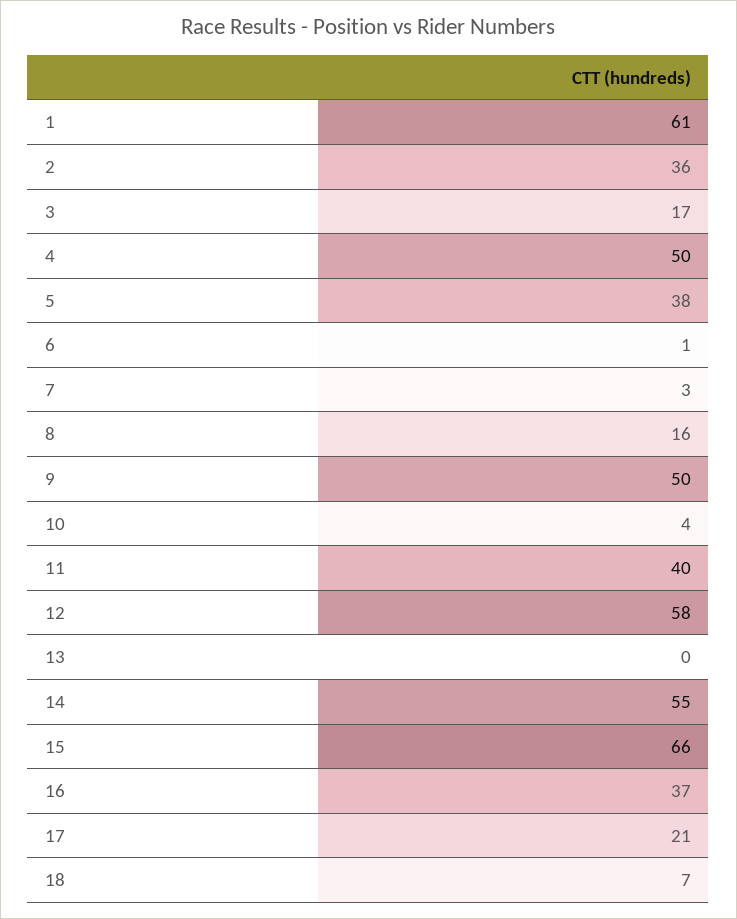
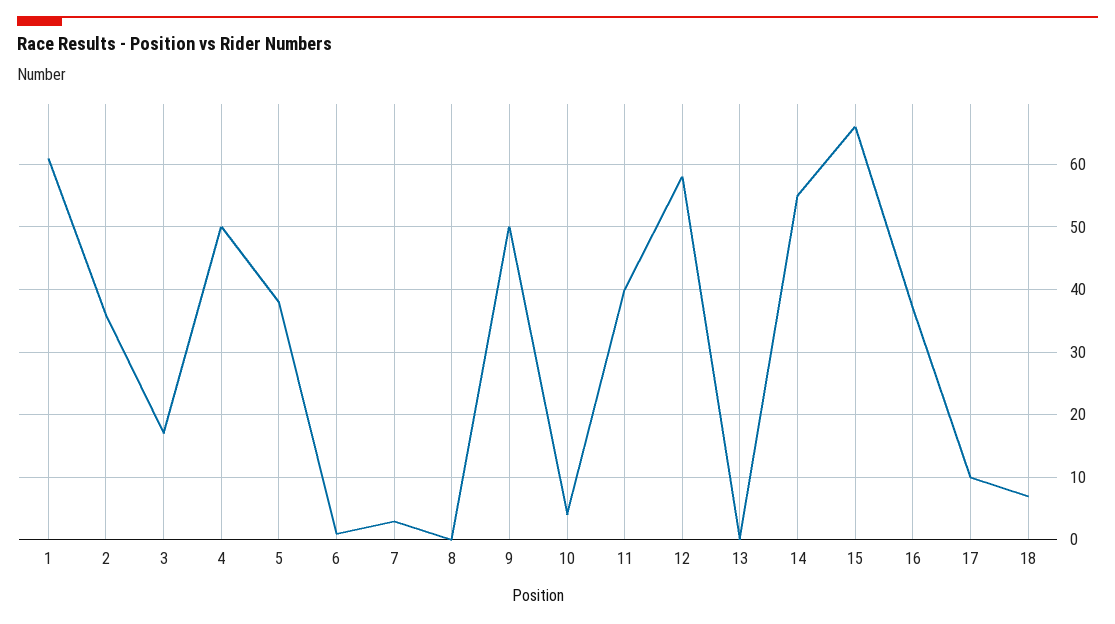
  {
    "1": 61,
    "2": 36,
    "3": 17,
    "4": 50,
    "5": 38,
    "6": 1,
    "7": 3,
-   "8": 16,
+   "8": 0,
    "9": 50,
    "10": 4,
    "11": 40,
    "12": 58,
    "13": 0,
    "14": 55,
    "15": 66,
    "16": 37,
-   "17": 21,
+   "17": 10,
    "18": 7
  }

